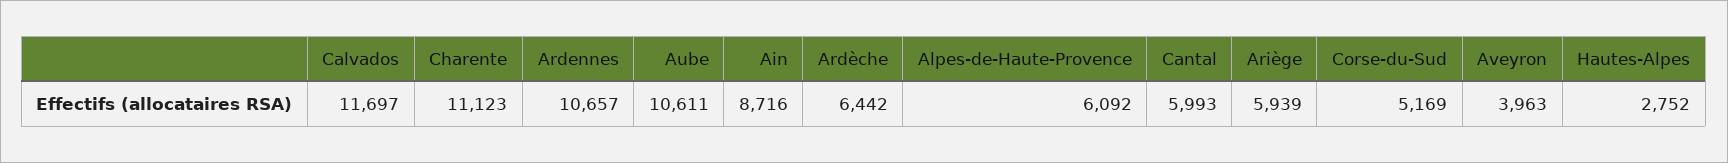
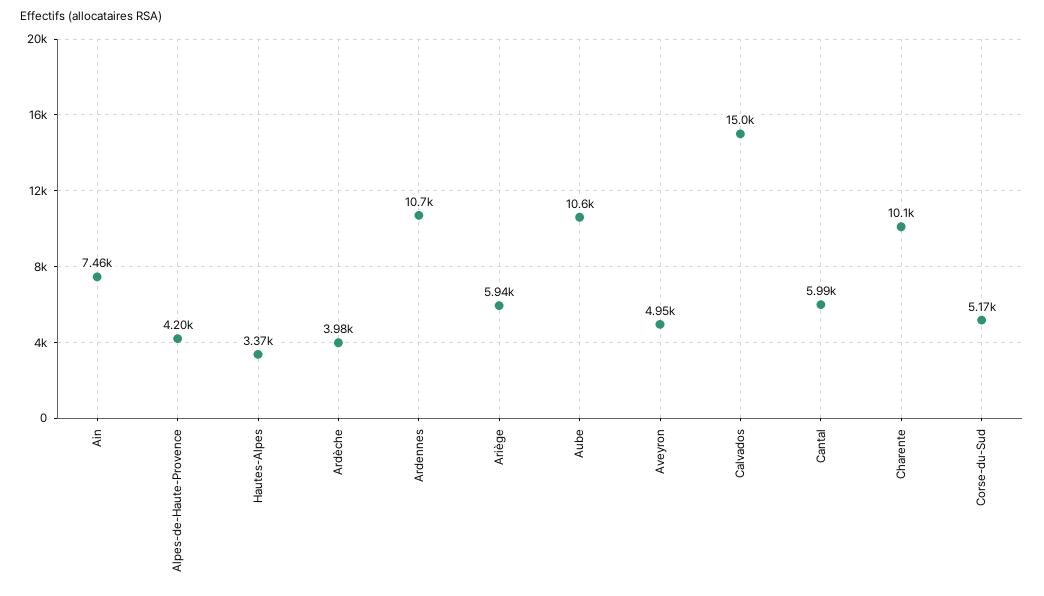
  {
-   "Calvados": 11697,
+   "Calvados": 15000,
-   "Charente": 11123,
+   "Charente": 10100,
    "Ardennes": 10657,
    "Aube": 10611,
-   "Ain": 8716,
+   "Ain": 7460,
-   "Ardèche": 6442,
+   "Ardèche": 3980,
-   "Alpes-de-Haute-Provence": 6092,
+   "Alpes-de-Haute-Provence": 4200,
    "Cantal": 5993,
    "Ariège": 5939,
    "Corse-du-Sud": 5169,
-   "Aveyron": 3963,
+   "Aveyron": 4950,
-   "Hautes-Alpes": 2752
+   "Hautes-Alpes": 3370
  }

